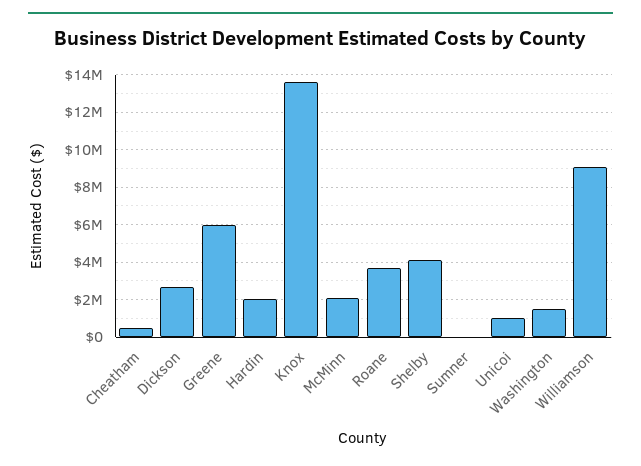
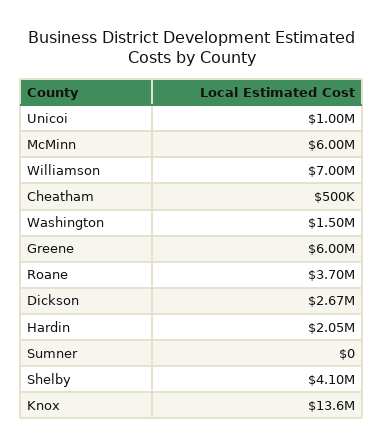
  {
    "Cheatham": 500000,
    "Dickson": 2670000,
    "Greene": 6000000,
    "Hardin": 2050000,
    "Knox": 13600000,
-   "McMinn": 2000000,
+   "McMinn": 6000000,
    "Roane": 3700000,
    "Shelby": 4100000,
    "Sumner": 0,
    "Unicoi": 1000000,
    "Washington": 1500000,
-   "Williamson": 9000000
+   "Williamson": 7000000
  }

